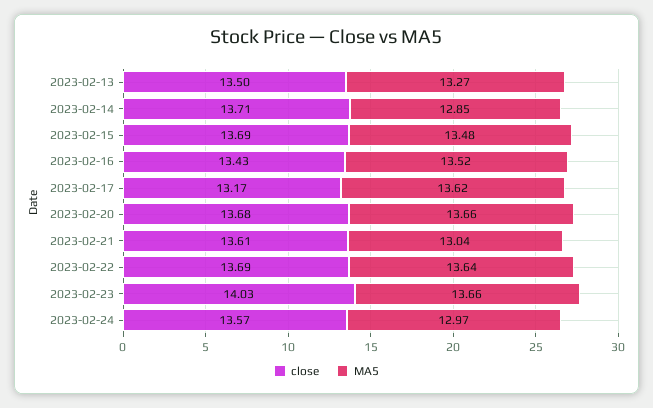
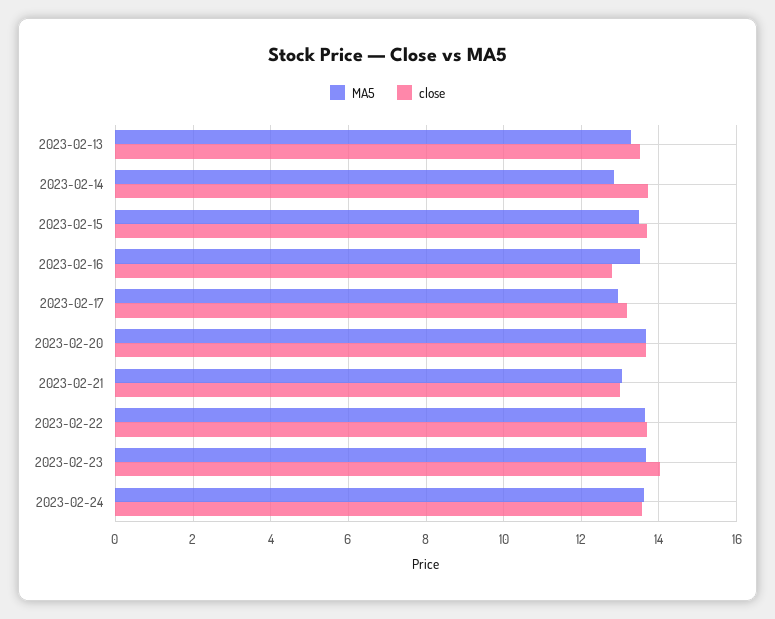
  {
    "close": {
      "2023-02-13": 13.5,
      "2023-02-14": 13.71,
      "2023-02-15": 13.69,
-     "2023-02-16": 13.43,
+     "2023-02-16": 12.8,
      "2023-02-17": 13.17,
      "2023-02-20": 13.68,
-     "2023-02-21": 13.61,
+     "2023-02-21": 13,
      "2023-02-22": 13.69,
      "2023-02-23": 14.03,
      "2023-02-24": 13.57
    },
    "MA5": {
      "2023-02-13": 13.27,
      "2023-02-14": 12.85,
      "2023-02-15": 13.48,
      "2023-02-16": 13.52,
-     "2023-02-17": 13.62,
+     "2023-02-17": 13,
      "2023-02-20": 13.66,
      "2023-02-21": 13.04,
      "2023-02-22": 13.64,
      "2023-02-23": 13.66,
-     "2023-02-24": 12.97
+     "2023-02-24": 13.6
    }
  }

